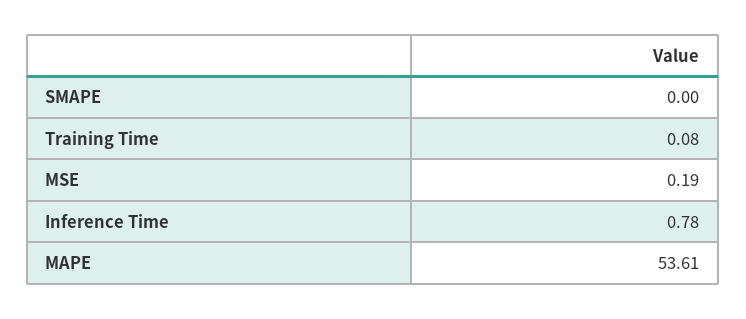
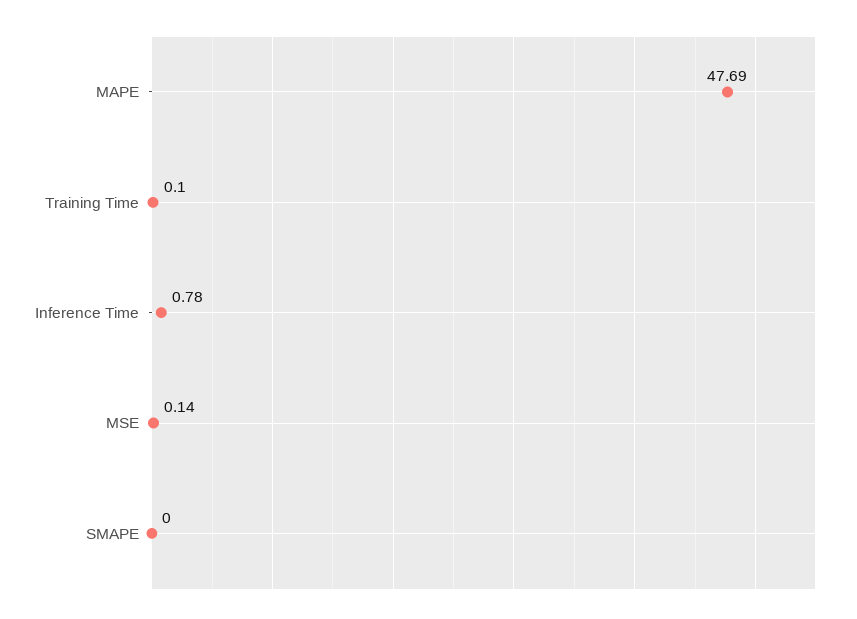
  {
    "SMAPE": 0,
-   "Training Time": 0.08,
+   "Training Time": 0.1,
-   "MSE": 0.19,
+   "MSE": 0.14,
    "Inference Time": 0.78,
-   "MAPE": 53.61
+   "MAPE": 47.69
  }

